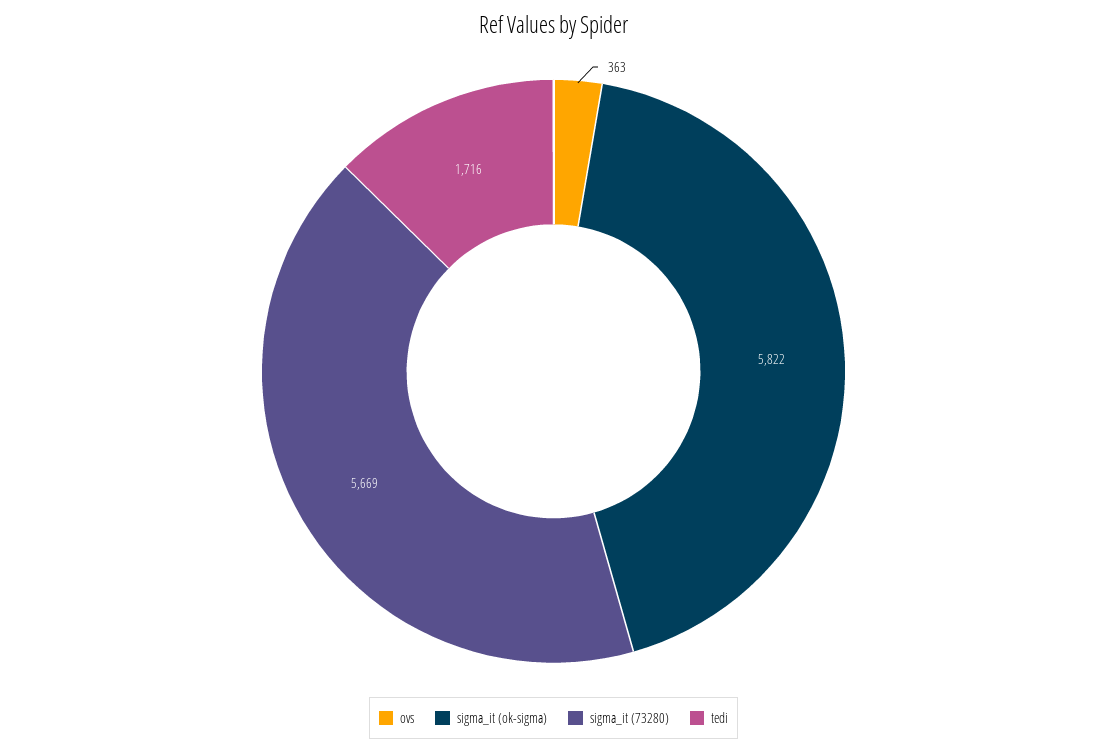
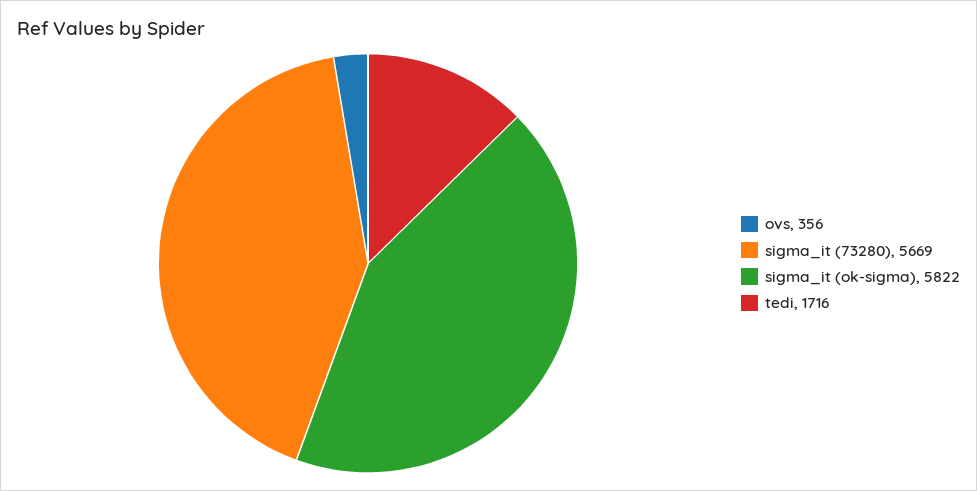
  {
-   "ovs": 363,
+   "ovs": 356,
    "sigma_it (ok-sigma)": 5822,
    "sigma_it (73280)": 5669,
    "tedi": 1716
  }

